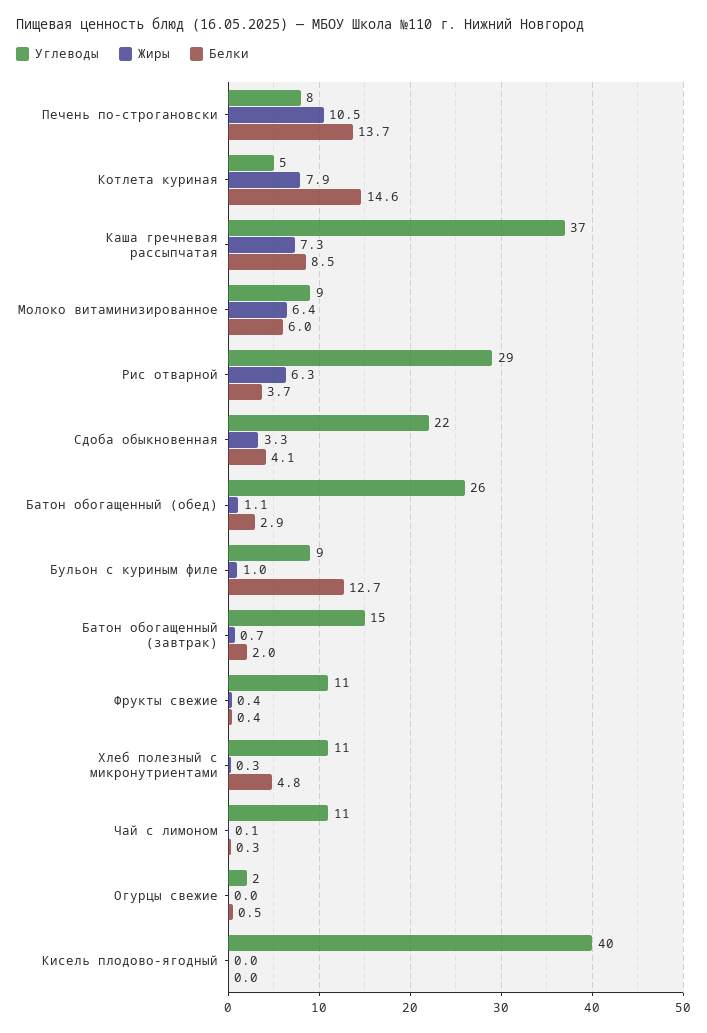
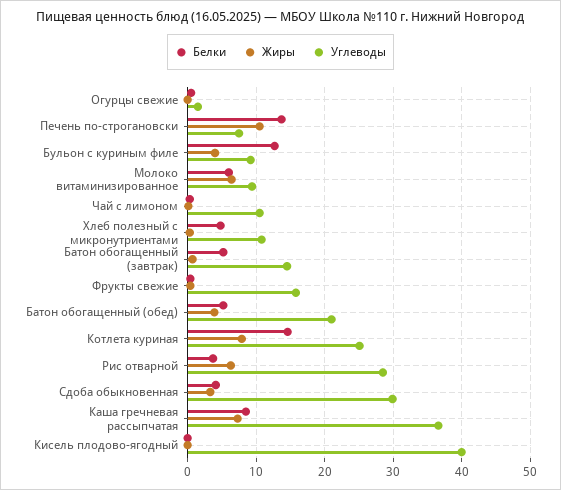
  {
    "Углеводы": {
      "Печень по-строгановски": 8,
-     "Котлета куриная": 5,
+     "Котлета куриная": 25,
      "Каша гречневая рассыпчатая": 37,
      "Молоко витаминизированное": 9,
      "Рис отварной": 29,
-     "Сдоба обыкновенная": 22,
+     "Сдоба обыкновенная": 30,
-     "Батон обогащенный (обед)": 26,
+     "Батон обогащенный (обед)": 21,
      "Бульон с куриным филе": 9,
      "Батон обогащенный (завтрак)": 15,
-     "Фрукты свежие": 11,
+     "Фрукты свежие": 16,
      "Хлеб полезный с микронутриентами": 11,
      "Чай с лимоном": 11,
      "Огурцы свежие": 2,
      "Кисель плодово-ягодный": 40
    },
    "Жиры": {
      "Печень по-строгановски": 10.5,
      "Котлета куриная": 7.9,
      "Каша гречневая рассыпчатая": 7.3,
      "Молоко витаминизированное": 6.4,
      "Рис отварной": 6.3,
      "Сдоба обыкновенная": 3.3,
-     "Батон обогащенный (обед)": 1.1,
+     "Батон обогащенный (обед)": 4,
-     "Бульон с куриным филе": 1,
+     "Бульон с куриным филе": 4,
      "Батон обогащенный (завтрак)": 0.7,
      "Фрукты свежие": 0.4,
      "Хлеб полезный с микронутриентами": 0.3,
      "Чай с лимоном": 0.1,
      "Огурцы свежие": 0,
      "Кисель плодово-ягодный": 0
    },
    "Белки": {
      "Печень по-строгановски": 13.7,
      "Котлета куриная": 14.6,
      "Каша гречневая рассыпчатая": 8.5,
      "Молоко витаминизированное": 6,
      "Рис отварной": 3.7,
      "Сдоба обыкновенная": 4.1,
-     "Батон обогащенный (обед)": 2.9,
+     "Батон обогащенный (обед)": 5,
      "Бульон с куриным филе": 12.7,
-     "Батон обогащенный (завтрак)": 2,
+     "Батон обогащенный (завтрак)": 5,
      "Фрукты свежие": 0.4,
      "Хлеб полезный с микронутриентами": 4.8,
      "Чай с лимоном": 0.3,
      "Огурцы свежие": 0.5,
      "Кисель плодово-ягодный": 0
    }
  }

